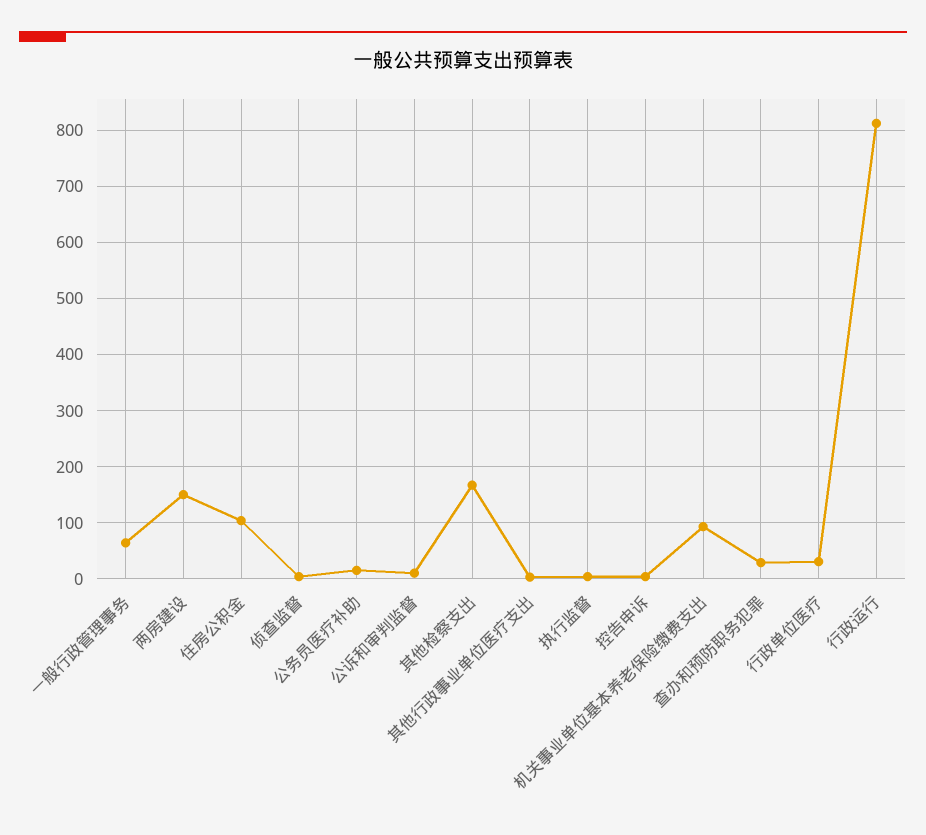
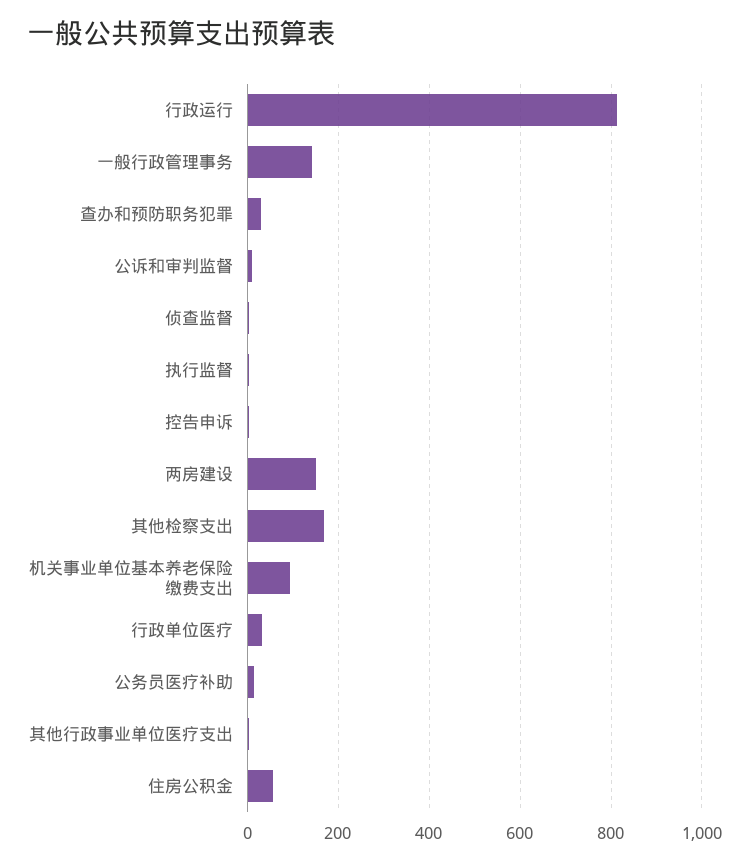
  {
-   "一般行政管理事务": 60,
+   "一般行政管理事务": 140,
    "两房建设": 160,
-   "住房公积金": 100,
+   "住房公积金": 60,
    "侦查监督": 0,
    "公务员医疗补助": 20,
    "公诉和审判监督": 20,
    "其他检察支出": 160,
    "其他行政事业单位医疗支出": 0,
    "执行监督": 0,
    "控告申诉": 0,
    "机关事业单位基本养老保险缴费支出": 100,
    "查办和预防职务犯罪": 20,
    "行政单位医疗": 40,
    "行政运行": 820
  }

